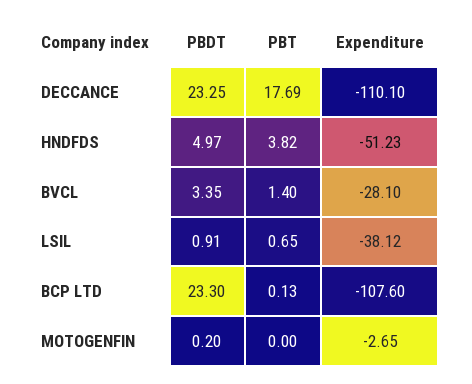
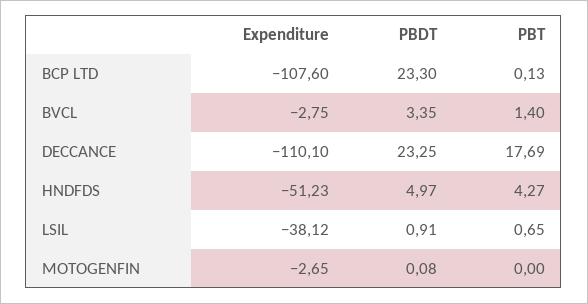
  {
    "PBDT": {
      "DECCANCE": 23.25,
      "HNDFDS": 4.97,
      "BVCL": 3.35,
      "LSIL": 0.91,
      "BCP LTD": 23.3,
-     "MOTOGENFIN": 0.2
+     "MOTOGENFIN": 0.08
    },
    "PBT": {
      "DECCANCE": 17.69,
-     "HNDFDS": 3.82,
+     "HNDFDS": 4.27,
      "BVCL": 1.4,
      "LSIL": 0.65,
      "BCP LTD": 0.13,
      "MOTOGENFIN": 0
    },
    "Expenditure": {
      "DECCANCE": -110.1,
      "HNDFDS": -51.23,
-     "BVCL": -28.1,
+     "BVCL": -2.75,
      "LSIL": -38.12,
      "BCP LTD": -107.6,
      "MOTOGENFIN": -2.65
    }
  }

